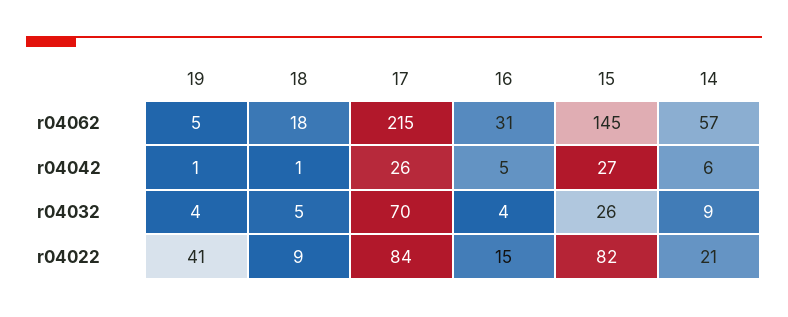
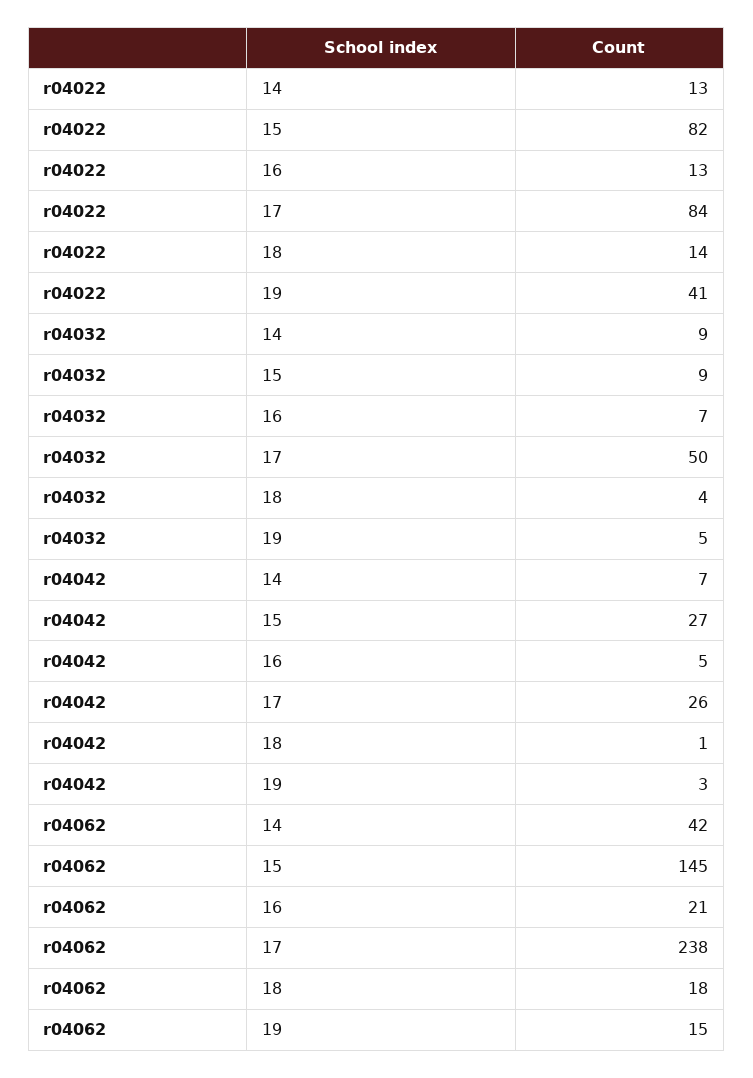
  {
    "19": {
-     "r04062": 5,
+     "r04062": 15,
-     "r04042": 1,
+     "r04042": 3,
-     "r04032": 4,
+     "r04032": 5,
      "r04022": 41
    },
    "18": {
      "r04062": 18,
      "r04042": 1,
-     "r04032": 5,
+     "r04032": 4,
-     "r04022": 9
+     "r04022": 14
    },
    "17": {
-     "r04062": 215,
+     "r04062": 238,
      "r04042": 26,
-     "r04032": 70,
+     "r04032": 50,
      "r04022": 84
    },
    "16": {
-     "r04062": 31,
+     "r04062": 21,
      "r04042": 5,
-     "r04032": 4,
+     "r04032": 7,
-     "r04022": 15
+     "r04022": 13
    },
    "15": {
      "r04062": 145,
      "r04042": 27,
-     "r04032": 26,
+     "r04032": 9,
      "r04022": 82
    },
    "14": {
-     "r04062": 57,
+     "r04062": 42,
-     "r04042": 6,
+     "r04042": 7,
      "r04032": 9,
-     "r04022": 21
+     "r04022": 13
    }
  }

